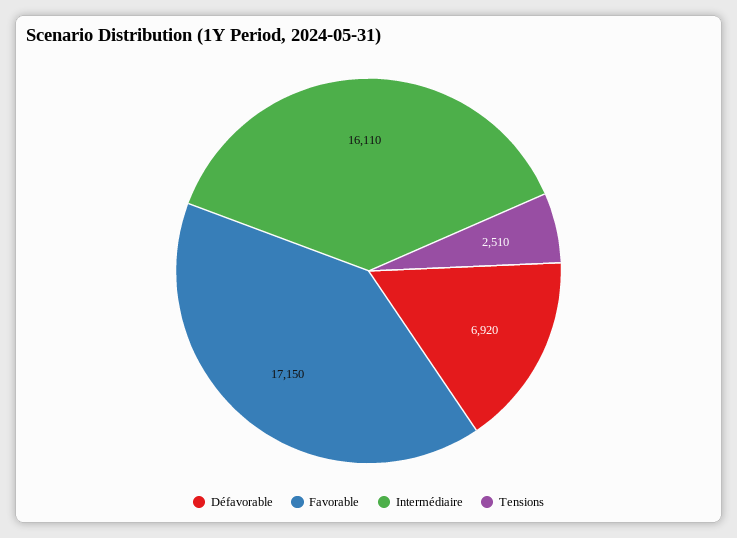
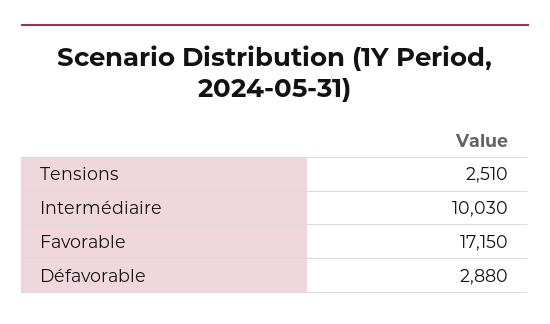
  {
-   "Défavorable": 6920,
+   "Défavorable": 2880,
    "Favorable": 17150,
-   "Intermédiaire": 16110,
+   "Intermédiaire": 10030,
    "Tensions": 2510
  }

